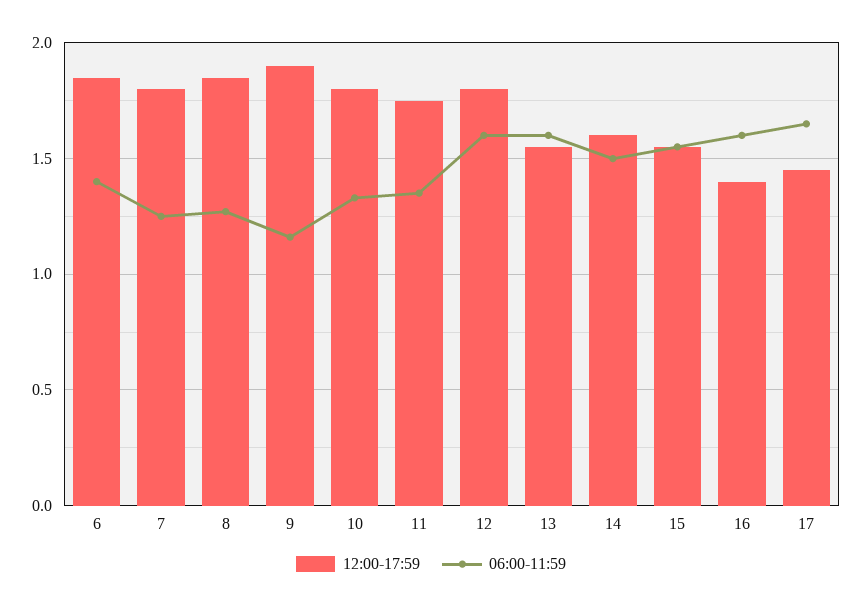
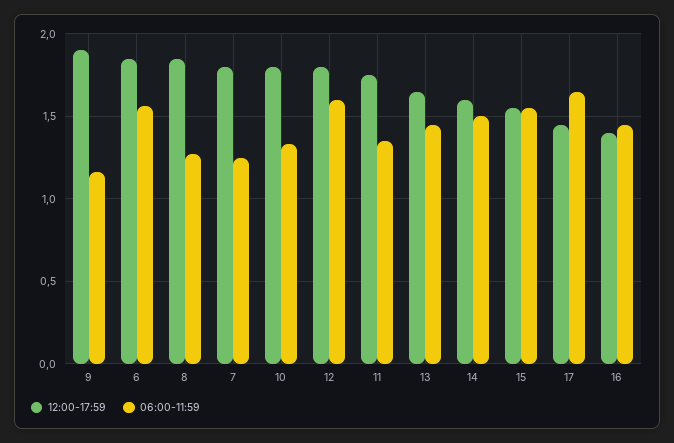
  {
    "12:00-17:59": {
      "6": 1.85,
      "7": 1.8,
      "8": 1.85,
      "9": 1.9,
      "10": 1.8,
      "11": 1.75,
      "12": 1.8,
-     "13": 1.55,
+     "13": 1.65,
      "14": 1.6,
      "15": 1.55,
      "16": 1.4,
      "17": 1.45
    },
    "06:00-11:59": {
-     "6": 1.4,
+     "6": 1.55,
      "7": 1.25,
      "8": 1.25,
      "9": 1.15,
      "10": 1.35,
      "11": 1.35,
      "12": 1.6,
-     "13": 1.6,
+     "13": 1.45,
      "14": 1.5,
      "15": 1.55,
-     "16": 1.6,
+     "16": 1.45,
      "17": 1.65
    }
  }

